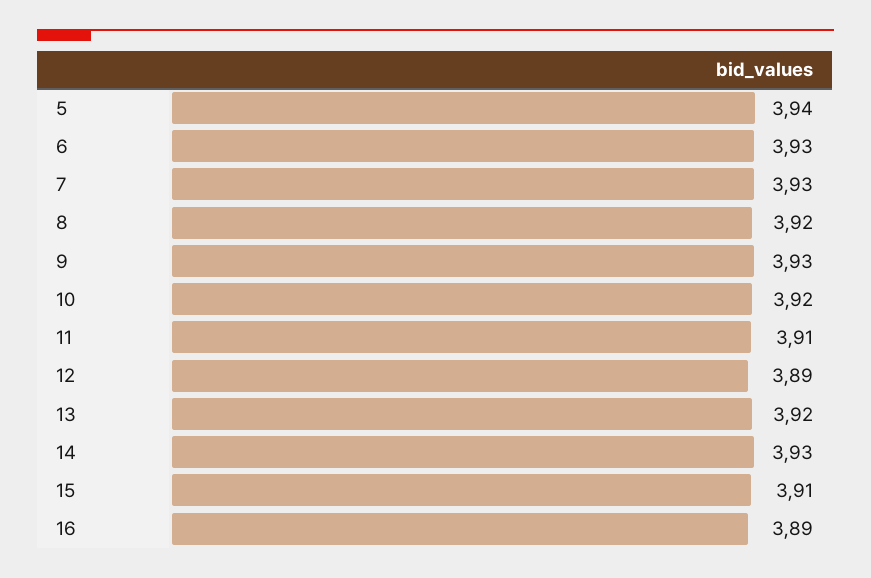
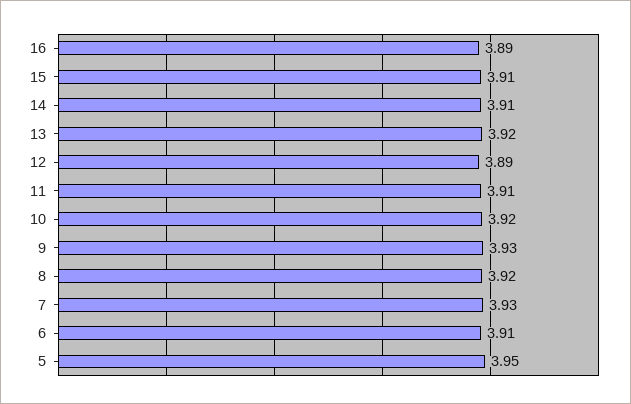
  {
-   "5": 3.94,
+   "5": 3.95,
-   "6": 3.93,
+   "6": 3.91,
    "7": 3.93,
    "8": 3.92,
    "9": 3.93,
    "10": 3.92,
    "11": 3.91,
    "12": 3.89,
    "13": 3.92,
-   "14": 3.93,
+   "14": 3.91,
    "15": 3.91,
    "16": 3.89
  }

